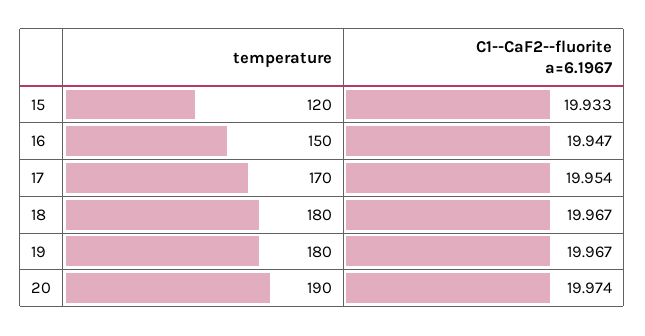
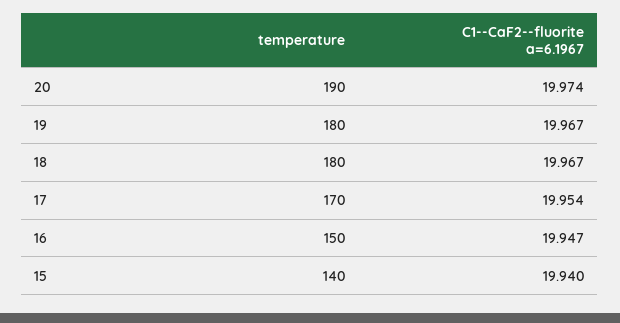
  {
    "temperature": {
-     "15": 120,
+     "15": 140,
      "16": 150,
      "17": 170,
      "18": 180,
      "19": 180,
      "20": 190
    },
    "C1--CaF2--fluorite a=6.1967": {
-     "15": 19.933,
+     "15": 19.94,
      "16": 19.947,
      "17": 19.954,
      "18": 19.967,
      "19": 19.967,
      "20": 19.974
    }
  }

